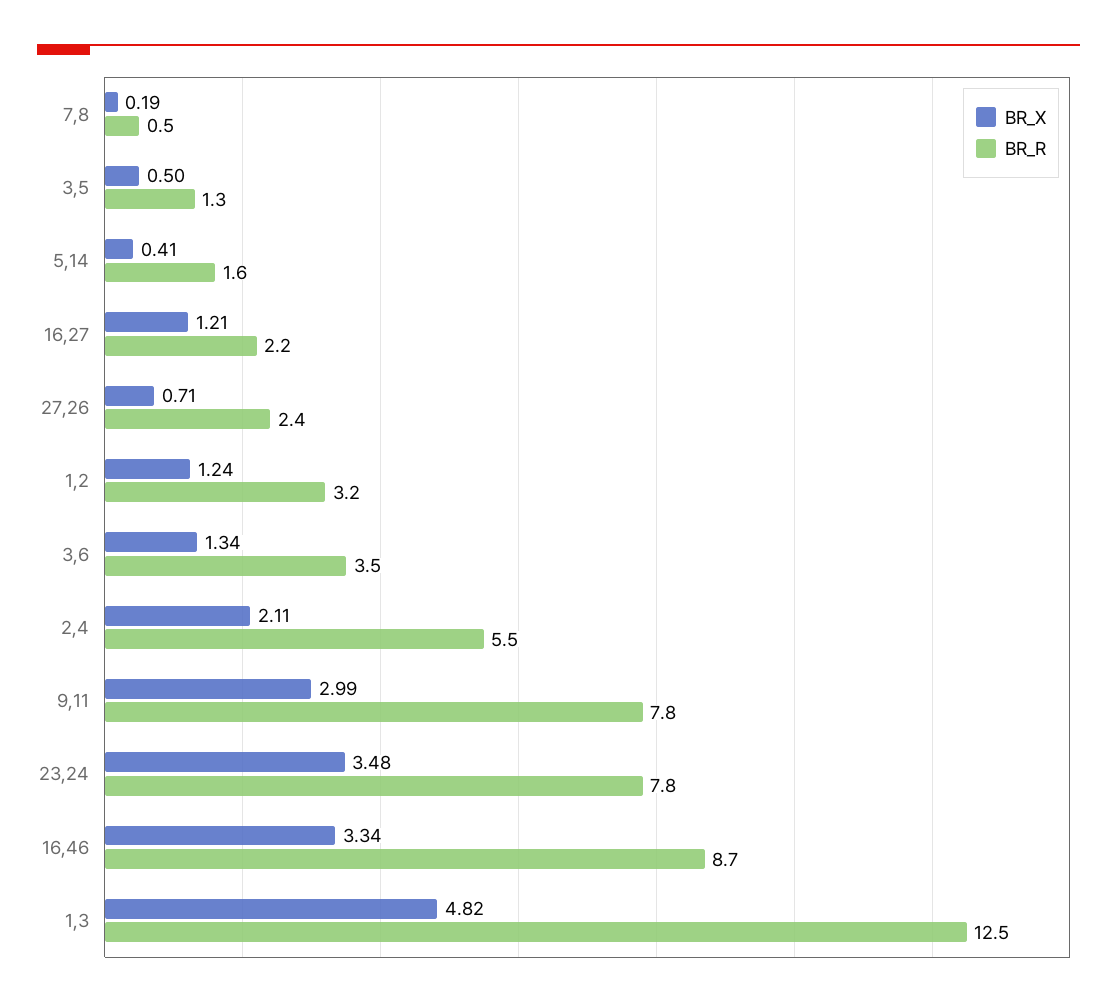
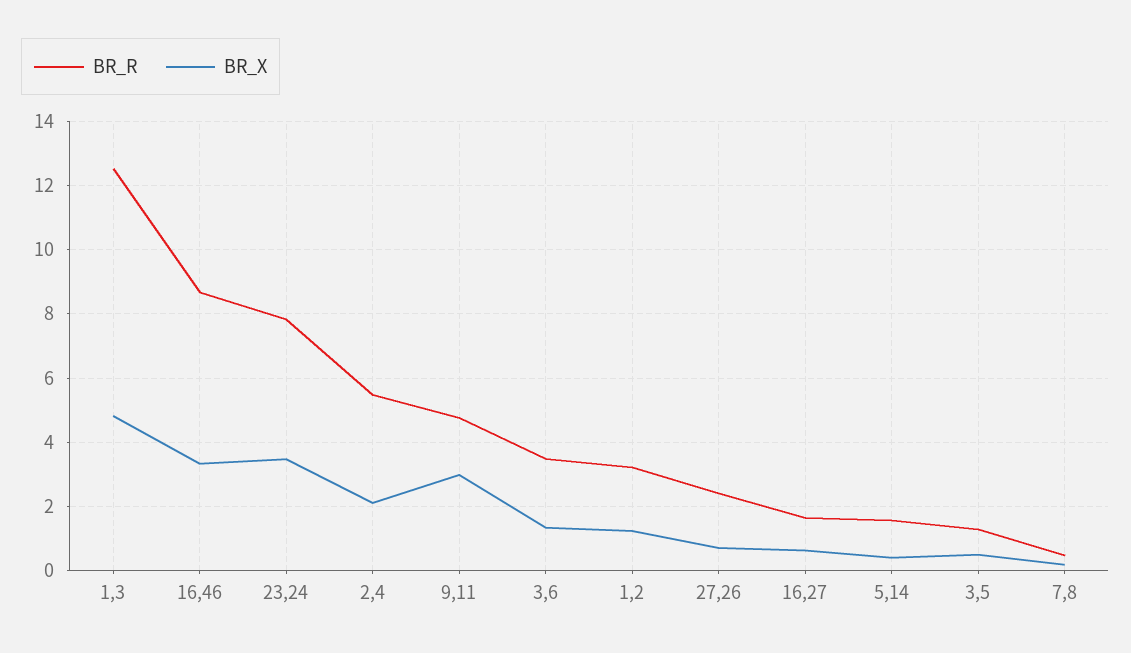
  {
    "BR_X": {
      "7,8": 0.19,
      "3,5": 0.5,
      "5,14": 0.41,
-     "16,27": 1.21,
+     "16,27": 0.6,
      "27,26": 0.71,
      "1,2": 1.24,
      "3,6": 1.34,
      "2,4": 2.11,
      "9,11": 2.99,
      "23,24": 3.48,
      "16,46": 3.34,
      "1,3": 4.82
    },
    "BR_R": {
      "7,8": 0.5,
      "3,5": 1.3,
      "5,14": 1.6,
-     "16,27": 2.2,
+     "16,27": 1.6,
      "27,26": 2.4,
      "1,2": 3.2,
      "3,6": 3.5,
      "2,4": 5.5,
-     "9,11": 7.8,
+     "9,11": 4.8,
      "23,24": 7.8,
      "16,46": 8.7,
      "1,3": 12.5
    }
  }

